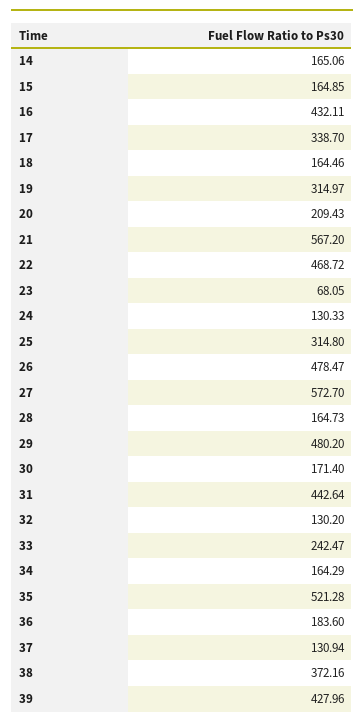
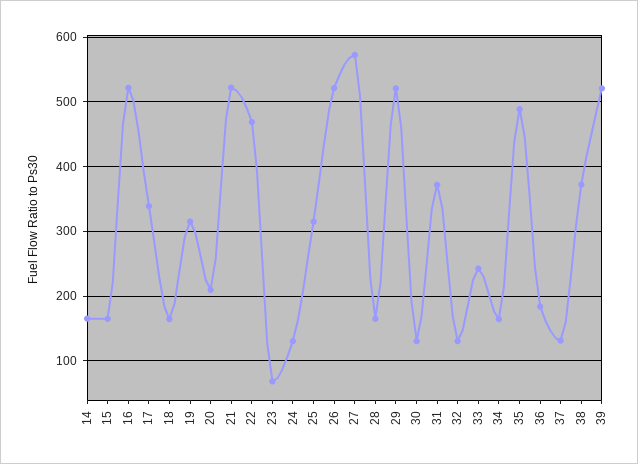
  {
    "14": 165.06,
    "15": 164.85,
-   "16": 432.11,
+   "16": 520,
    "17": 338.7,
    "18": 164.46,
    "19": 314.97,
    "20": 209.43,
-   "21": 567.2,
+   "21": 520,
    "22": 468.72,
    "23": 68.05,
    "24": 130.33,
    "25": 314.8,
-   "26": 478.47,
+   "26": 520,
    "27": 572.7,
    "28": 164.73,
-   "29": 480.2,
+   "29": 520,
-   "30": 171.4,
+   "30": 130,
-   "31": 442.64,
+   "31": 370,
    "32": 130.2,
    "33": 242.47,
    "34": 164.29,
-   "35": 521.28,
+   "35": 490,
    "36": 183.6,
    "37": 130.94,
    "38": 372.16,
-   "39": 427.96
+   "39": 520
  }

